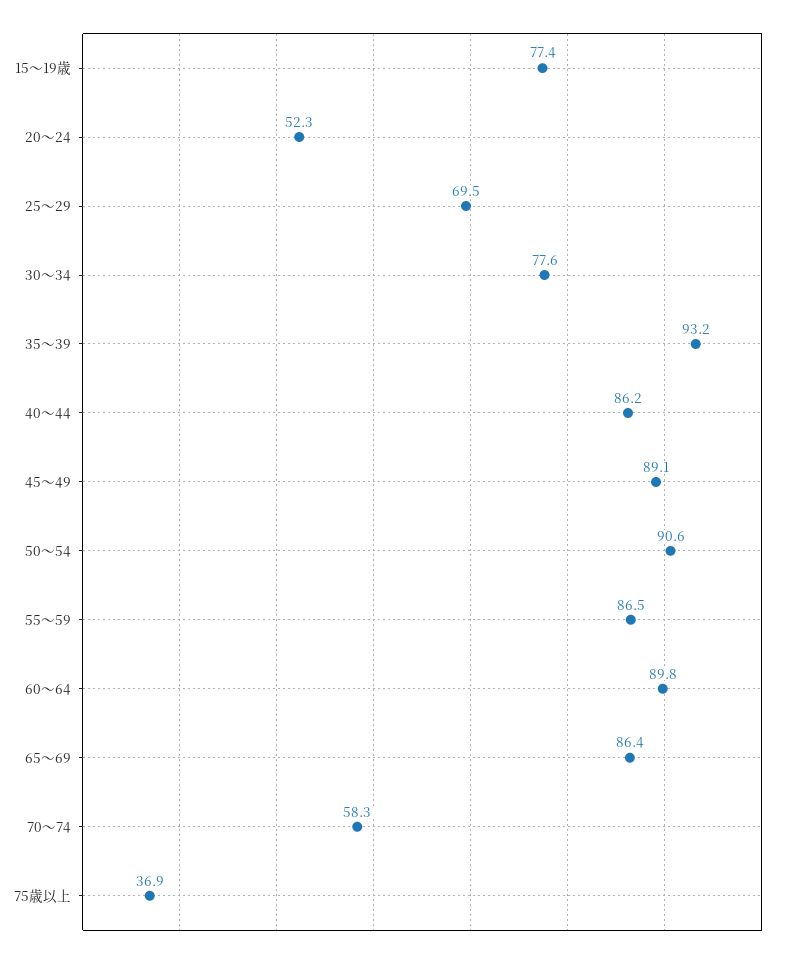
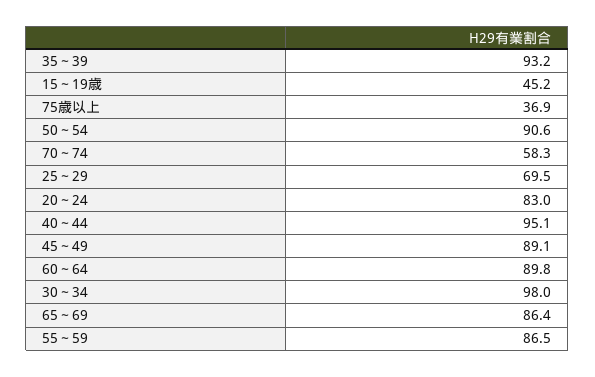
  {
-   "15～19歳": 77.4,
+   "15～19歳": 45.2,
-   "20～24": 52.3,
+   "20～24": 83,
    "25～29": 69.5,
-   "30～34": 77.6,
+   "30～34": 98,
    "35～39": 93.2,
-   "40～44": 86.2,
+   "40～44": 95.1,
    "45～49": 89.1,
    "50～54": 90.6,
    "55～59": 86.5,
    "60～64": 89.8,
    "65～69": 86.4,
    "70～74": 58.3,
    "75歳以上": 36.9
  }

